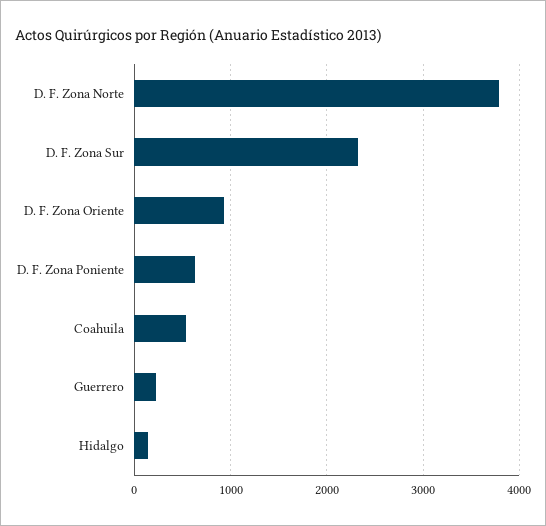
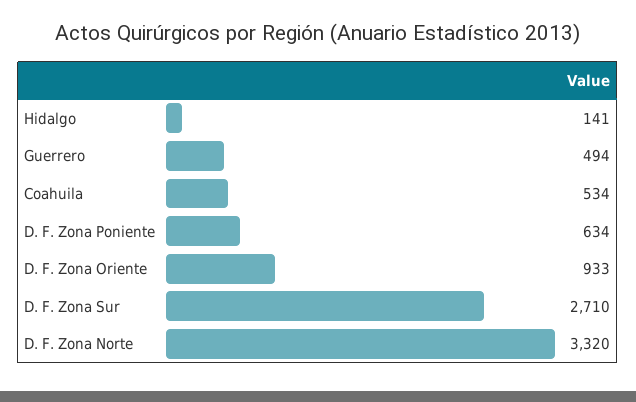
  {
-   "D. F. Zona Norte": 3800,
+   "D. F. Zona Norte": 3320,
-   "D. F. Zona Sur": 2300,
+   "D. F. Zona Sur": 2710,
    "D. F. Zona Oriente": 933,
    "D. F. Zona Poniente": 634,
    "Coahuila": 534,
-   "Guerrero": 200,
+   "Guerrero": 494,
    "Hidalgo": 141
  }

